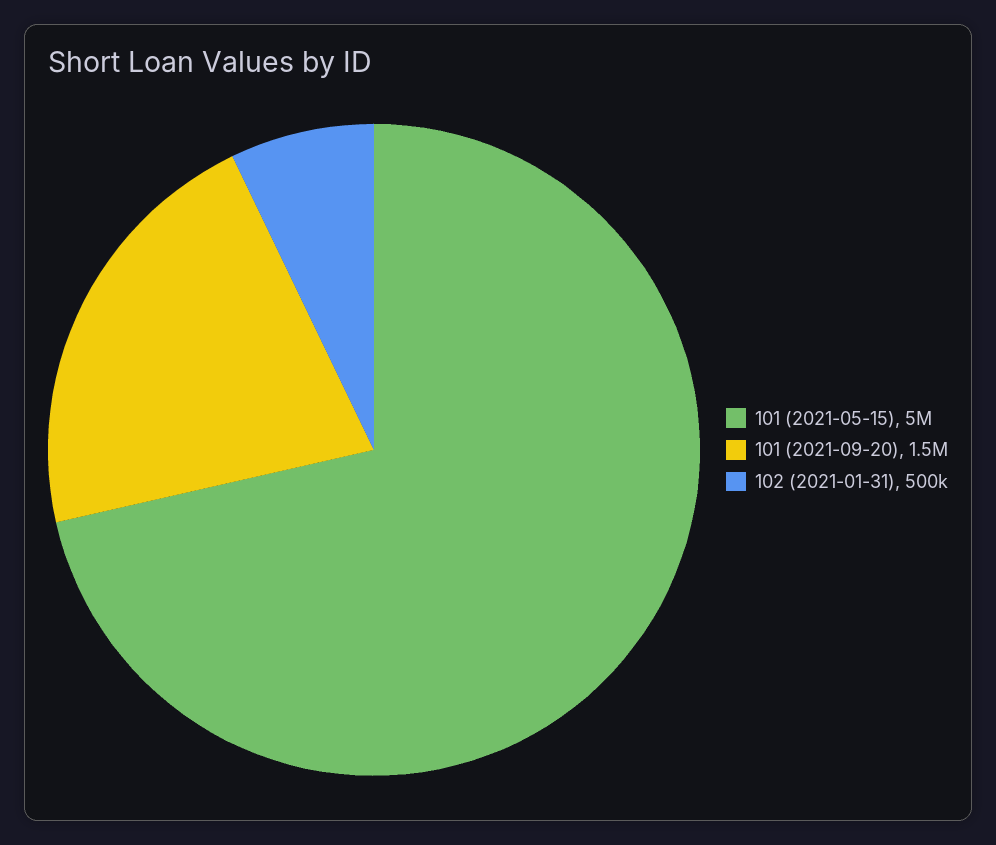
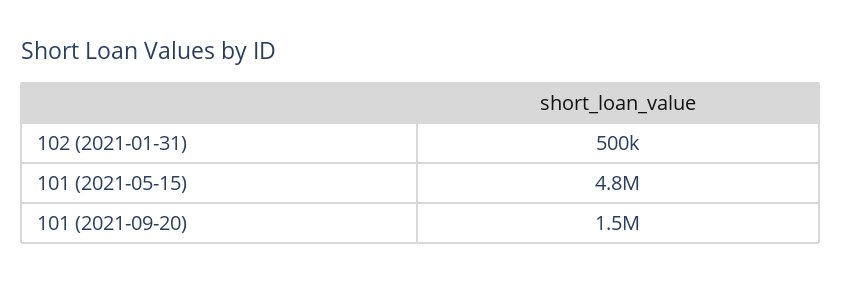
  {
-   "101 (2021-05-15)": 5000000,
+   "101 (2021-05-15)": 4800000,
    "101 (2021-09-20)": 1500000,
    "102 (2021-01-31)": 500000
  }

